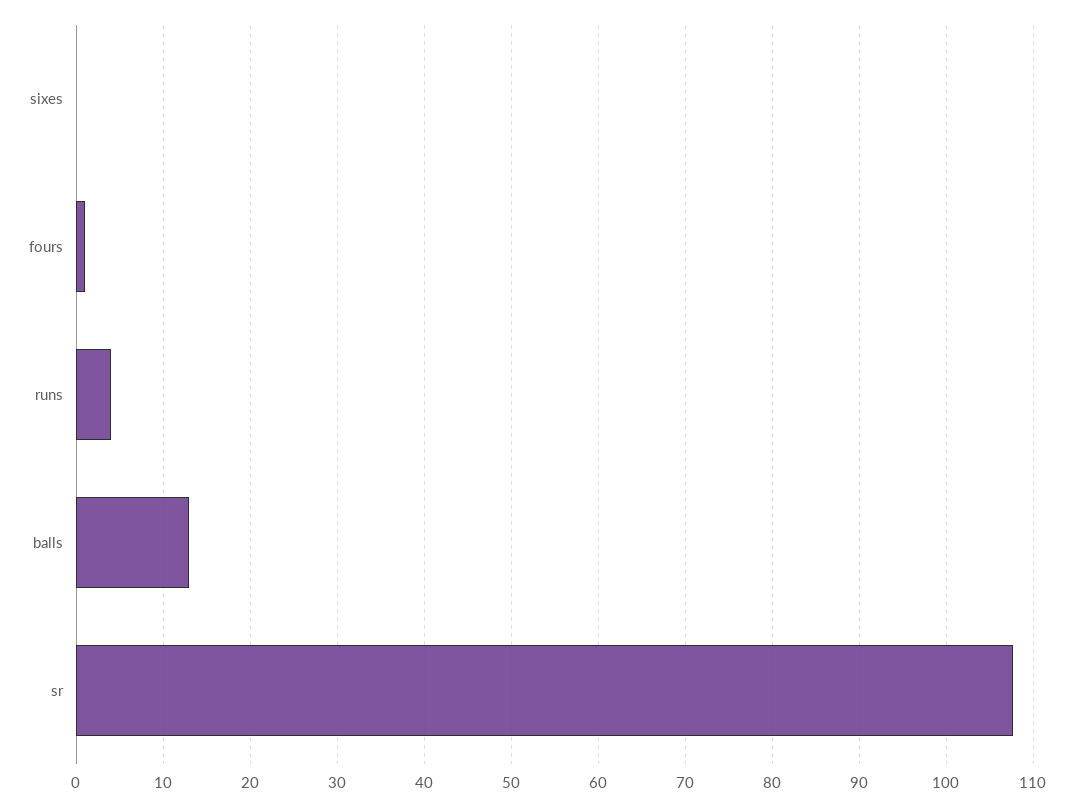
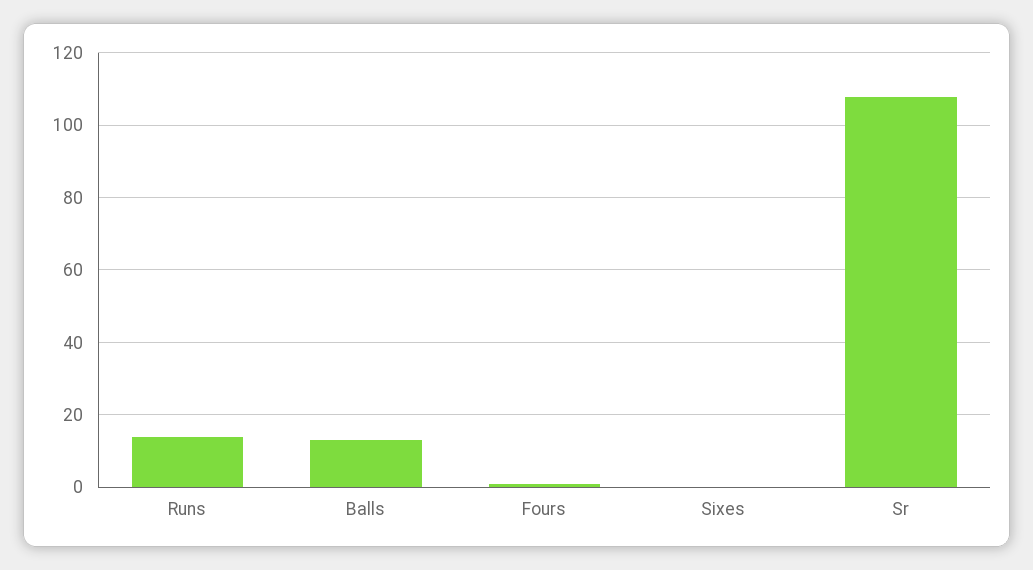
  {
    "sixes": 0,
    "fours": 1,
-   "runs": 4,
+   "runs": 14,
    "balls": 13,
    "sr": 108
  }

